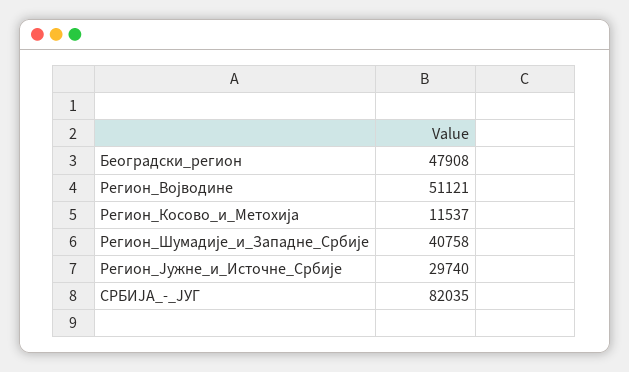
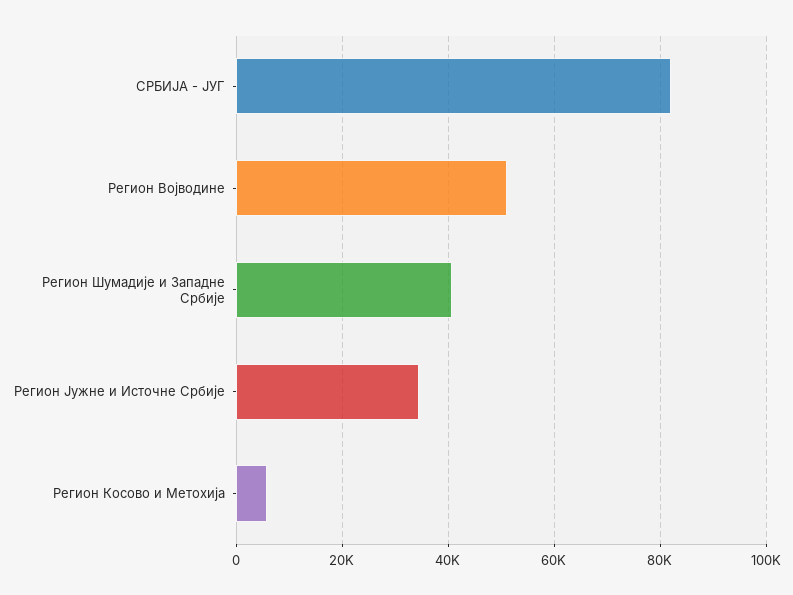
  {
-   "Београдски_регион": 47908,
    "Регион_Војводине": 51121,
-   "Регион_Косовo_и_Метохијa": 11537,
+   "Регион_Косовo_и_Метохијa": 6000,
    "Регион_Шумадије_и_Западне_Србије": 40758,
-   "Регион_Јужне_и_Источне_Србије": 29740,
+   "Регион_Јужне_и_Источне_Србије": 34000,
    "СРБИЈА_-_ЈУГ": 82035
  }

